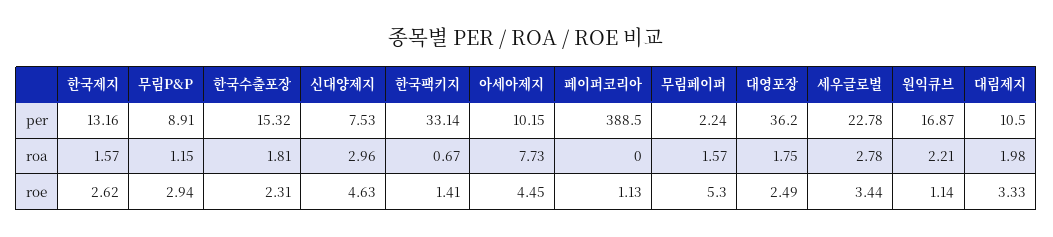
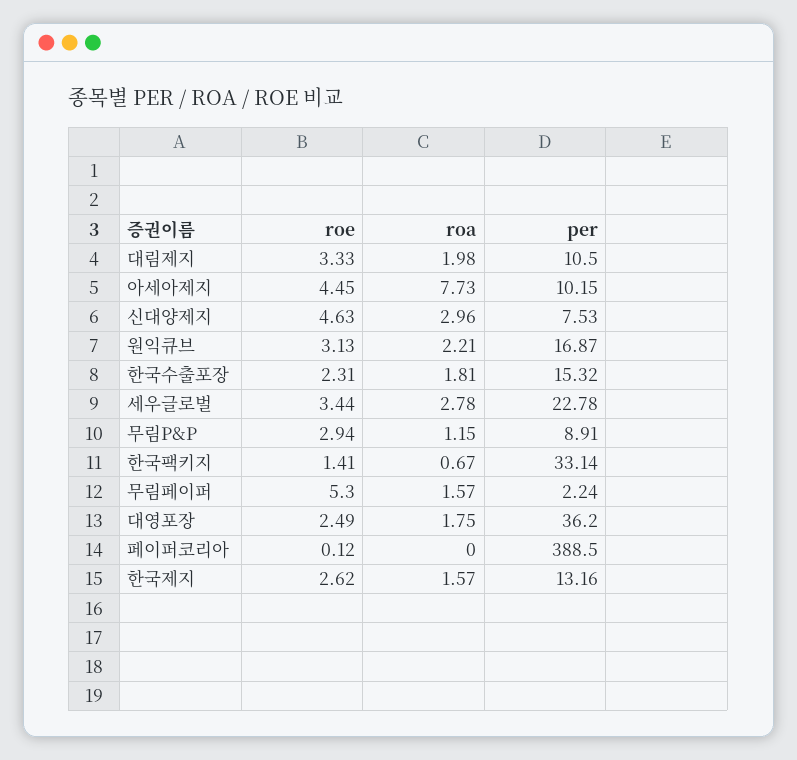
  {
    "한국제지": {
      "per": 13.16,
      "roa": 1.57,
      "roe": 2.62
    },
    "무림P&P": {
      "per": 8.91,
      "roa": 1.15,
      "roe": 2.94
    },
    "한국수출포장": {
      "per": 15.32,
      "roa": 1.81,
      "roe": 2.31
    },
    "신대양제지": {
      "per": 7.53,
      "roa": 2.96,
      "roe": 4.63
    },
    "한국팩키지": {
      "per": 33.14,
      "roa": 0.67,
      "roe": 1.41
    },
    "아세아제지": {
      "per": 10.15,
      "roa": 7.73,
      "roe": 4.45
    },
    "페이퍼코리아": {
      "per": 388.5,
      "roa": 0,
-     "roe": 1.13
+     "roe": 0.12
    },
    "무림페이퍼": {
      "per": 2.24,
      "roa": 1.57,
      "roe": 5.3
    },
    "대영포장": {
      "per": 36.2,
      "roa": 1.75,
      "roe": 2.49
    },
    "세우글로벌": {
      "per": 22.78,
      "roa": 2.78,
      "roe": 3.44
    },
    "원익큐브": {
      "per": 16.87,
      "roa": 2.21,
-     "roe": 1.14
+     "roe": 3.13
    },
    "대림제지": {
      "per": 10.5,
      "roa": 1.98,
      "roe": 3.33
    }
  }

